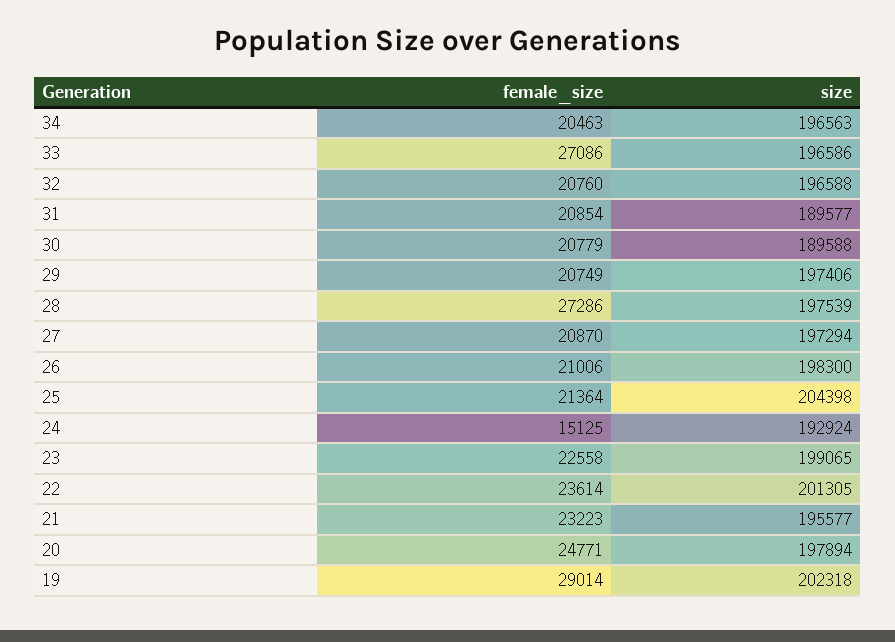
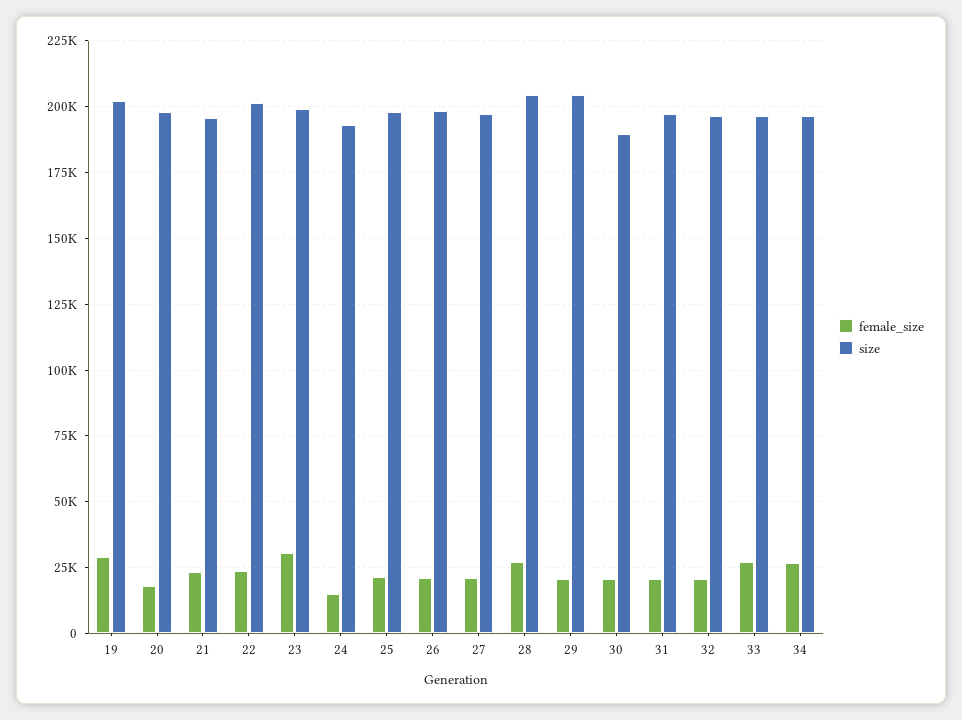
  {
    "female_size": {
-     "34": 20463,
+     "34": 27500,
      "33": 27086,
      "32": 20760,
      "31": 20854,
      "30": 20779,
      "29": 20749,
      "28": 27286,
      "27": 20870,
      "26": 21006,
      "25": 21364,
      "24": 15125,
-     "23": 22558,
+     "23": 30000,
      "22": 23614,
      "21": 23223,
-     "20": 24771,
+     "20": 17500,
      "19": 29014
    },
    "size": {
      "34": 196563,
      "33": 196586,
      "32": 196588,
-     "31": 189577,
+     "31": 197500,
      "30": 189588,
-     "29": 197406,
+     "29": 205000,
-     "28": 197539,
+     "28": 205000,
      "27": 197294,
      "26": 198300,
-     "25": 204398,
+     "25": 197500,
      "24": 192924,
      "23": 199065,
      "22": 201305,
      "21": 195577,
      "20": 197894,
      "19": 202318
    }
  }

